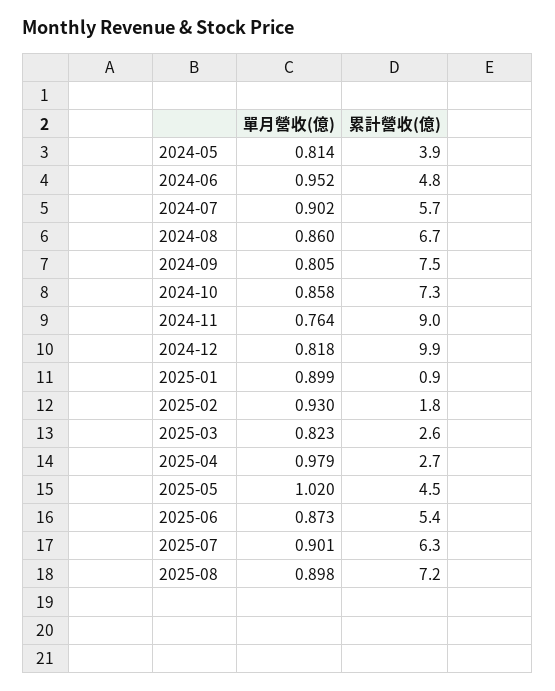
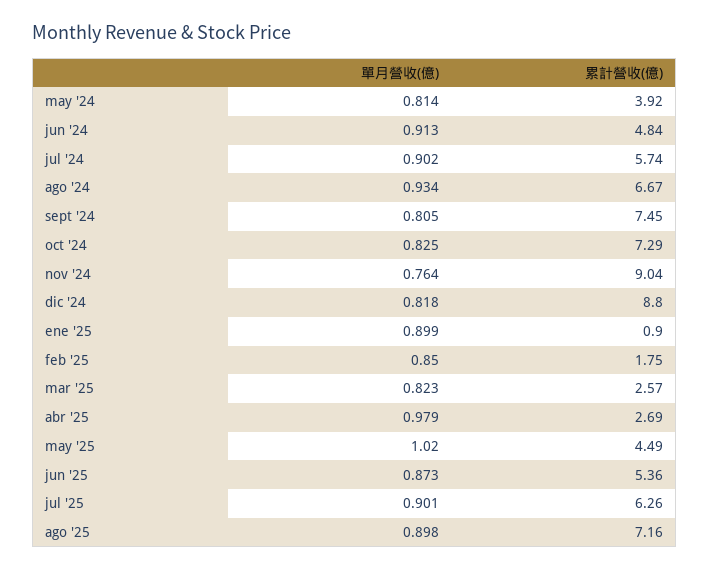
  {
    "單月營收(億)": {
      "2024-05": 0.814,
-     "2024-06": 0.952,
+     "2024-06": 0.913,
      "2024-07": 0.902,
-     "2024-08": 0.86,
+     "2024-08": 0.934,
      "2024-09": 0.805,
-     "2024-10": 0.858,
+     "2024-10": 0.825,
      "2024-11": 0.764,
      "2024-12": 0.818,
      "2025-01": 0.899,
-     "2025-02": 0.93,
+     "2025-02": 0.85,
      "2025-03": 0.823,
      "2025-04": 0.979,
      "2025-05": 1.02,
      "2025-06": 0.873,
      "2025-07": 0.901,
      "2025-08": 0.898
    },
    "累計營收(億)": {
      "2024-05": 3.92,
      "2024-06": 4.84,
      "2024-07": 5.74,
      "2024-08": 6.67,
      "2024-09": 7.45,
      "2024-10": 7.29,
      "2024-11": 9.04,
-     "2024-12": 9.9,
+     "2024-12": 8.8,
      "2025-01": 0.9,
      "2025-02": 1.75,
      "2025-03": 2.57,
      "2025-04": 2.69,
      "2025-05": 4.49,
      "2025-06": 5.36,
      "2025-07": 6.26,
      "2025-08": 7.16
    }
  }

